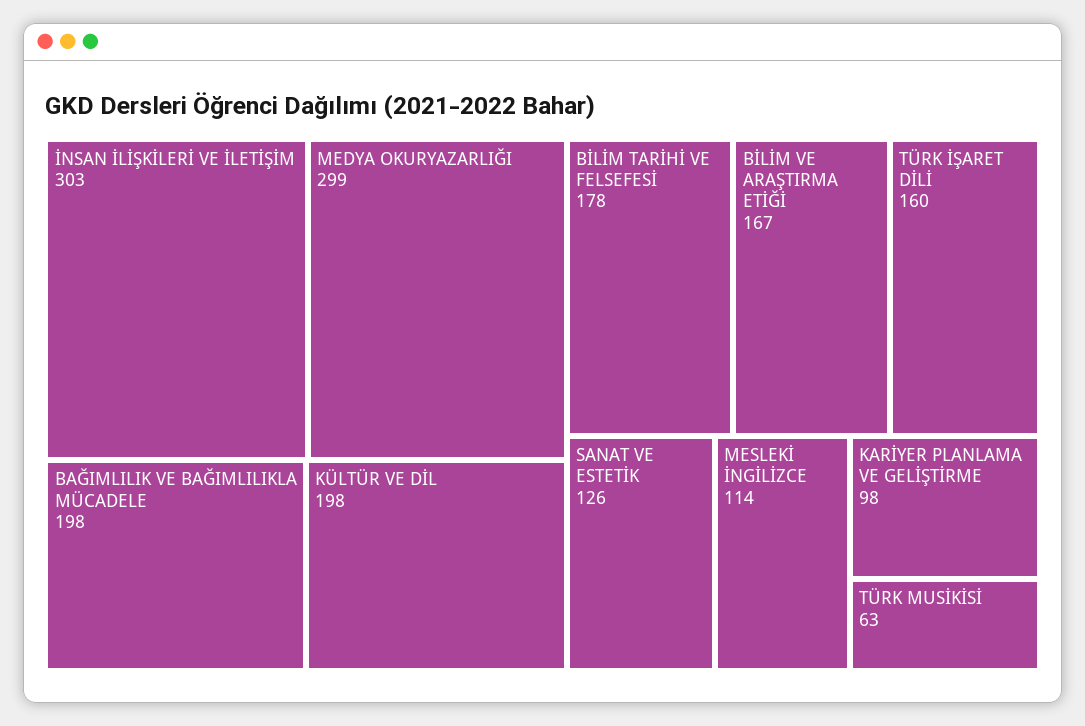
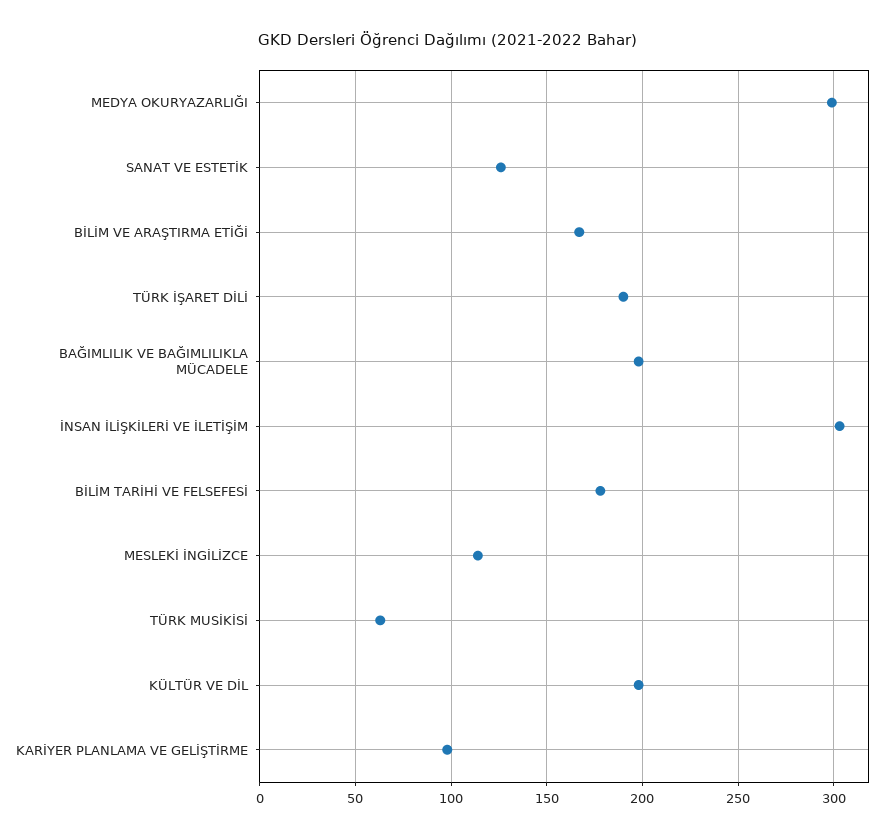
  {
    "İNSAN İLİŞKİLERİ VE İLETİŞİM": 303,
    "MEDYA OKURYAZARLIĞI": 299,
    "BAĞIMLILIK VE BAĞIMLILIKLA MÜCADELE": 198,
    "KÜLTÜR VE DİL": 198,
    "BİLİM TARİHİ VE FELSEFESİ": 178,
    "BİLİM VE ARAŞTIRMA ETİĞİ": 167,
-   "TÜRK İŞARET DİLİ": 160,
+   "TÜRK İŞARET DİLİ": 190,
    "SANAT VE ESTETİK": 126,
    "MESLEKİ İNGİLİZCE": 114,
    "KARİYER PLANLAMA VE GELİŞTİRME": 98,
    "TÜRK MUSİKİSİ": 63
  }

